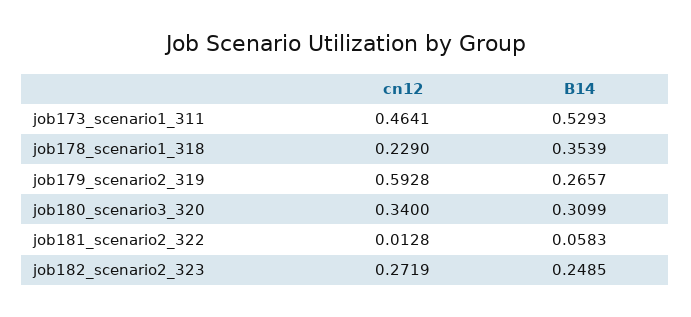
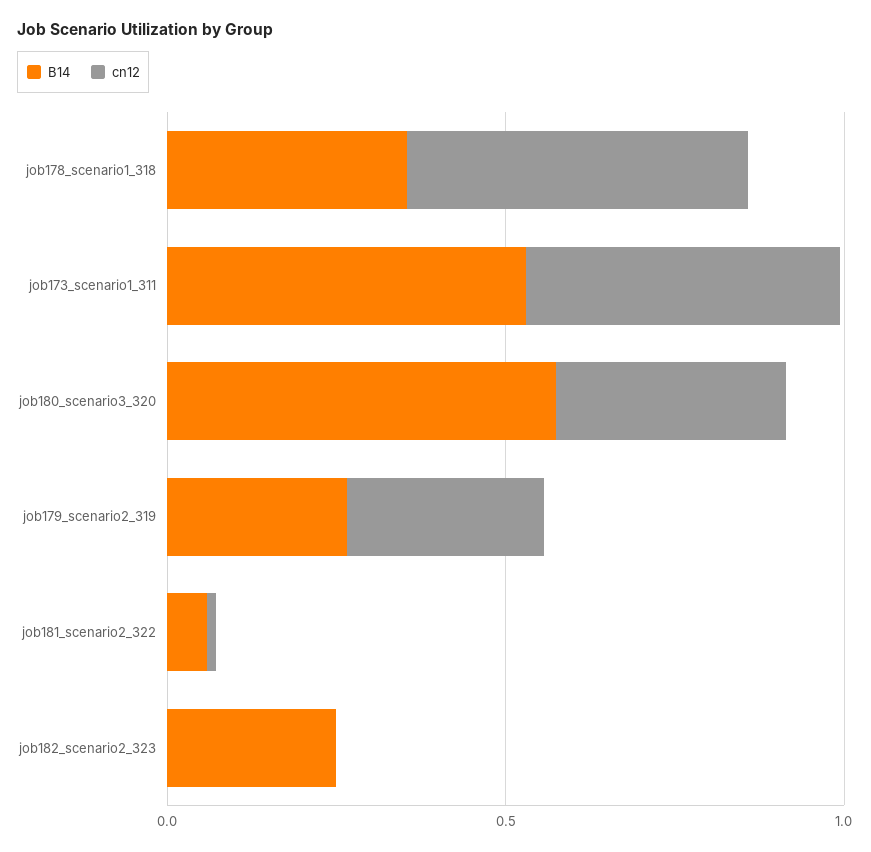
  {
    "cn12": {
      "job173_scenario1_311": 0.4641,
-     "job178_scenario1_318": 0.229,
+     "job178_scenario1_318": 0.5,
-     "job179_scenario2_319": 0.5928,
+     "job179_scenario2_319": 0.3,
      "job180_scenario3_320": 0.34,
      "job181_scenario2_322": 0.0128,
-     "job182_scenario2_323": 0.2719
+     "job182_scenario2_323": 0
    },
    "B14": {
      "job173_scenario1_311": 0.5293,
      "job178_scenario1_318": 0.3539,
      "job179_scenario2_319": 0.2657,
-     "job180_scenario3_320": 0.3099,
+     "job180_scenario3_320": 0.6,
      "job181_scenario2_322": 0.0583,
      "job182_scenario2_323": 0.2485
    }
  }

